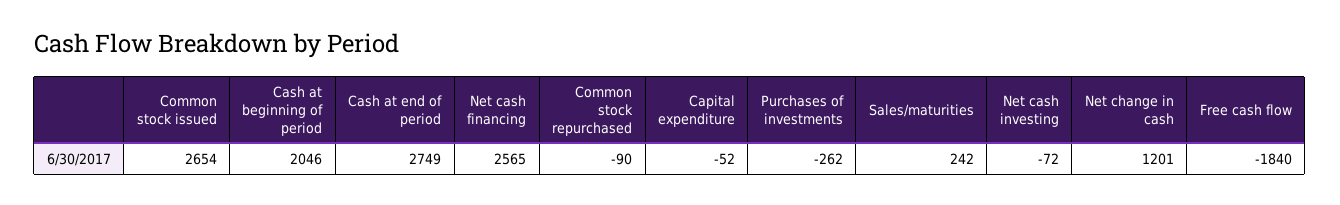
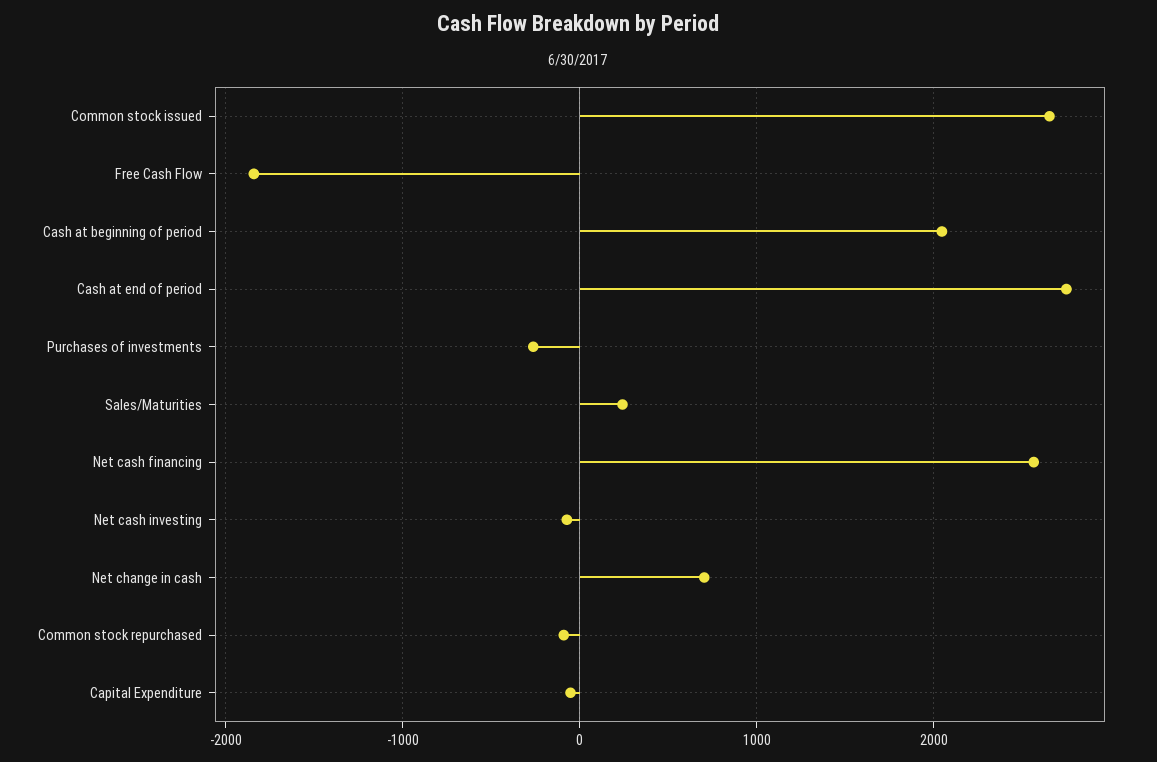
  {
    "Common stock issued": 2654,
    "Cash at beginning of period": 2046,
    "Cash at end of period": 2749,
    "Net cash financing": 2565,
    "Common stock repurchased": -90,
    "Capital expenditure": -52,
    "Purchases of investments": -262,
    "Sales/maturities": 242,
    "Net cash investing": -72,
-   "Net change in cash": 1201,
+   "Net change in cash": 700,
    "Free cash flow": -1840
  }

